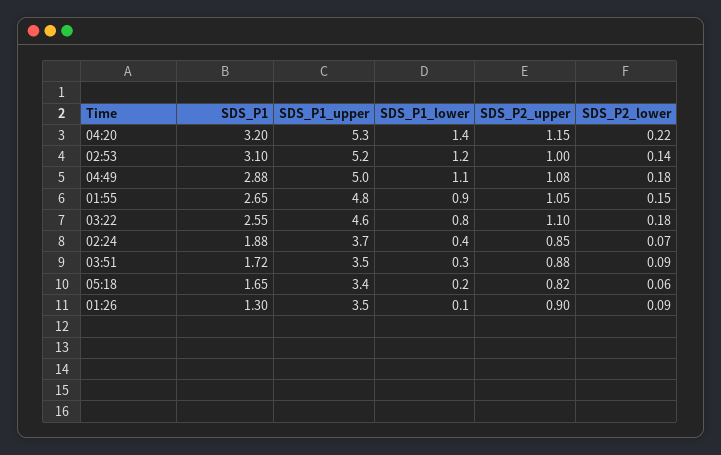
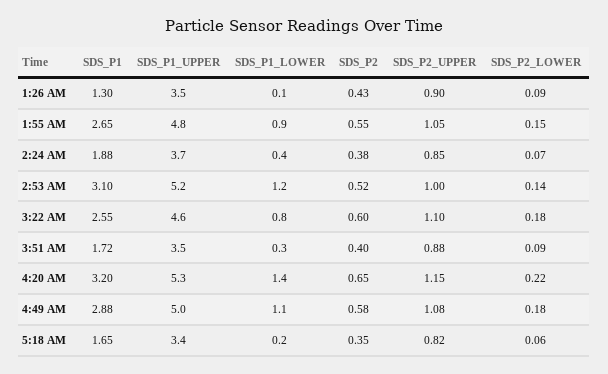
  {
    "SDS_P1": {
      "04:20": 3.2,
      "02:53": 3.1,
      "04:49": 2.88,
      "01:55": 2.65,
      "03:22": 2.55,
      "02:24": 1.88,
      "03:51": 1.72,
      "05:18": 1.65,
      "01:26": 1.3
    },
    "SDS_P1_upper": {
      "04:20": 5.3,
      "02:53": 5.2,
      "04:49": 5,
      "01:55": 4.8,
      "03:22": 4.6,
      "02:24": 3.7,
      "03:51": 3.5,
      "05:18": 3.4,
      "01:26": 3.5
    },
    "SDS_P1_lower": {
      "04:20": 1.4,
      "02:53": 1.2,
      "04:49": 1.1,
      "01:55": 0.9,
      "03:22": 0.8,
      "02:24": 0.4,
      "03:51": 0.3,
      "05:18": 0.2,
      "01:26": 0.1
    },
    "SDS_P2_upper": {
      "04:20": 1.15,
      "02:53": 1,
      "04:49": 1.08,
      "01:55": 1.05,
      "03:22": 1.1,
      "02:24": 0.85,
      "03:51": 0.88,
      "05:18": 0.82,
      "01:26": 0.9
    },
    "SDS_P2_lower": {
      "04:20": 0.22,
      "02:53": 0.14,
      "04:49": 0.18,
      "01:55": 0.15,
      "03:22": 0.18,
      "02:24": 0.07,
      "03:51": 0.09,
      "05:18": 0.06,
      "01:26": 0.09
-   }
+   },
+   "SDS_P2": {
+     "01:26": 0.43,
+     "01:55": 0.55,
+     "02:24": 0.38,
+     "02:53": 0.52,
+     "03:22": 0.6,
+     "03:51": 0.4,
+     "04:20": 0.65,
+     "04:49": 0.58,
+     "05:18": 0.35
+   }
  }

